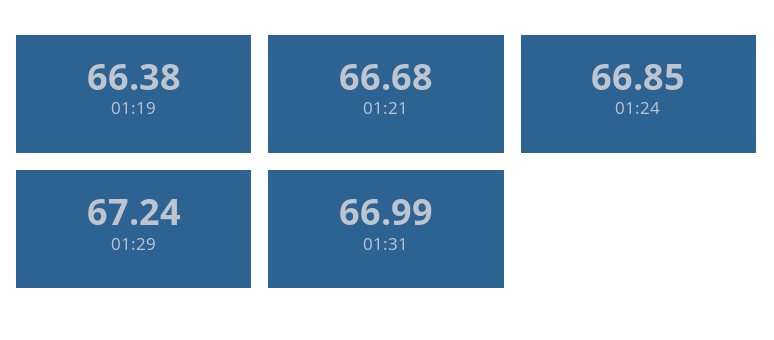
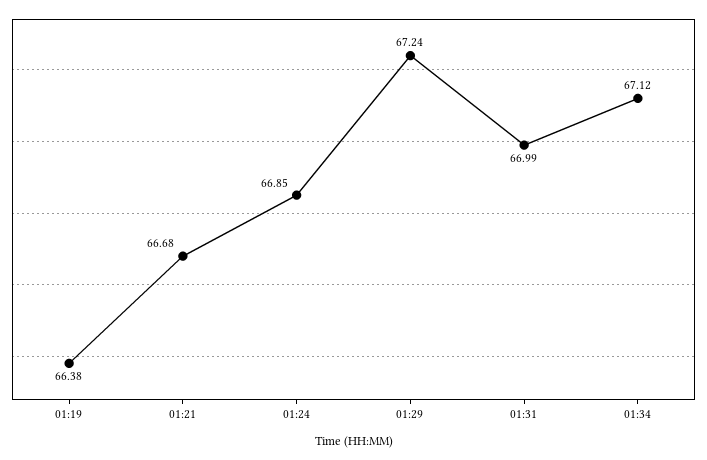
  {
    "01:19": 66.38,
    "01:21": 66.68,
    "01:24": 66.85,
    "01:29": 67.24,
-   "01:31": 66.99
+   "01:31": 66.99,
+   "01:34": 67.12
  }

